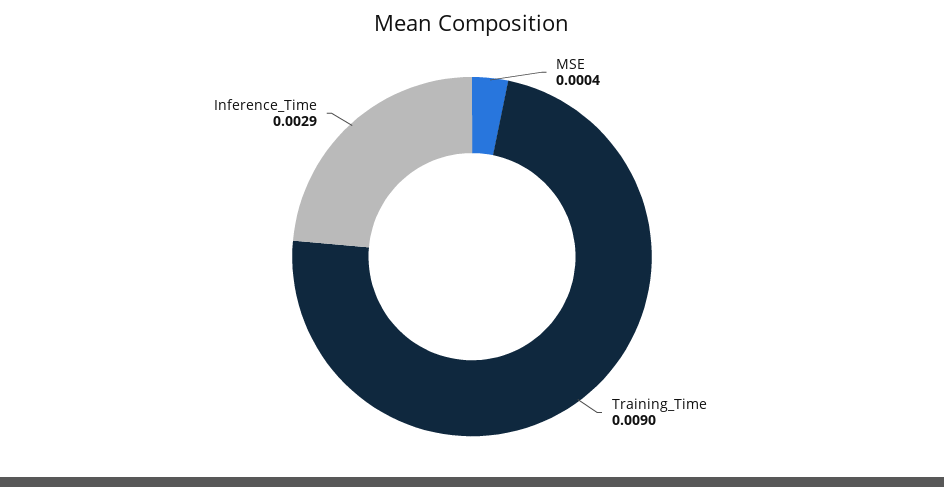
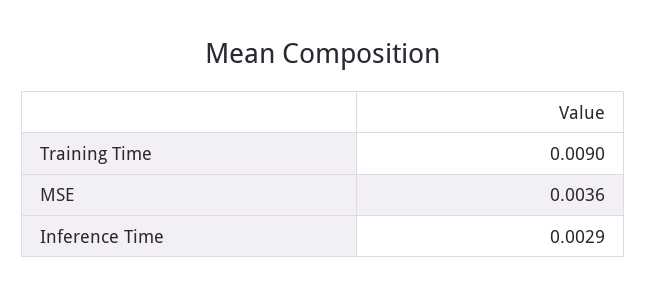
  {
-   "MSE": 0.0004,
+   "MSE": 0.0036,
    "Training_Time": 0.009,
    "Inference_Time": 0.0029
  }

